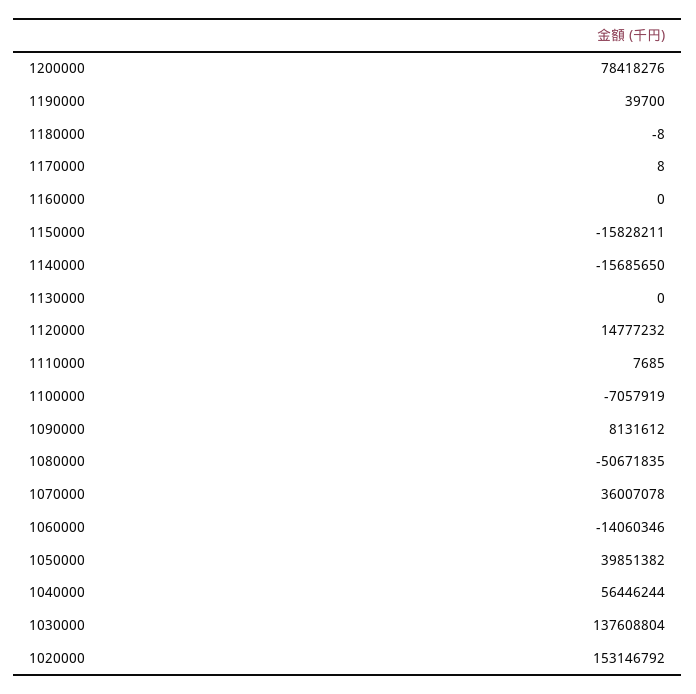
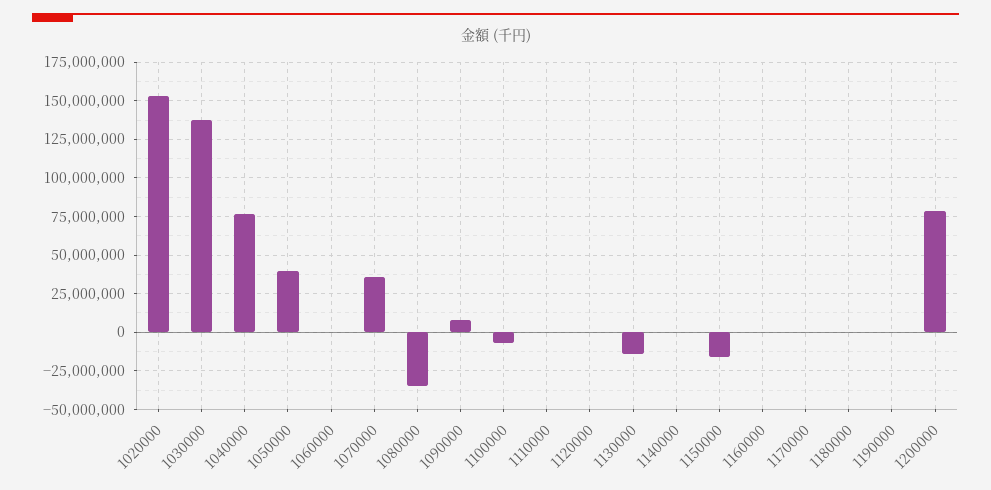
  {
    "1200000": 78418276,
    "1190000": 39700,
    "1180000": -8,
    "1170000": 8,
    "1160000": 0,
    "1150000": -15828211,
-   "1140000": -15685650,
+   "1140000": 0,
-   "1130000": 0,
+   "1130000": -15000000,
-   "1120000": 14777232,
+   "1120000": 0,
    "1110000": 7685,
    "1100000": -7057919,
    "1090000": 8131612,
-   "1080000": -50671835,
+   "1080000": -35000000,
    "1070000": 36007078,
-   "1060000": -14060346,
+   "1060000": 0,
    "1050000": 39851382,
-   "1040000": 56446244,
+   "1040000": 75000000,
    "1030000": 137608804,
    "1020000": 153146792
  }

